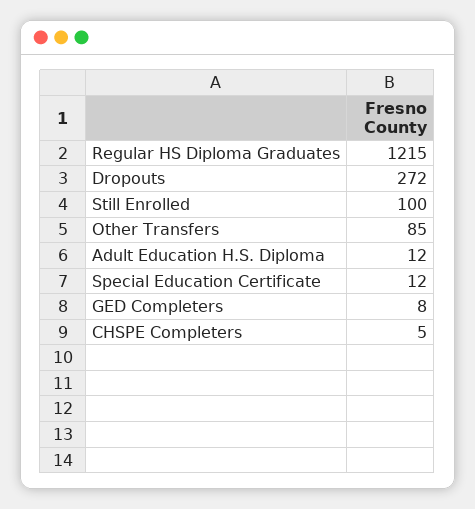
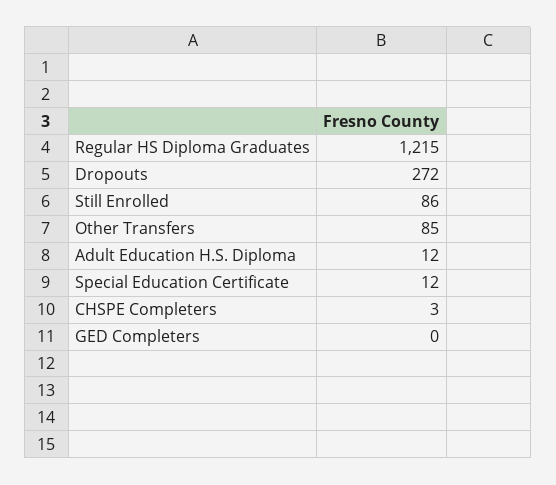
  {
    "Regular HS Diploma Graduates": 1215,
    "Dropouts": 272,
-   "Still Enrolled": 100,
+   "Still Enrolled": 86,
    "Other Transfers": 85,
    "Adult Education H.S. Diploma": 12,
    "Special Education Certificate": 12,
-   "GED Completers": 8,
+   "GED Completers": 0,
-   "CHSPE Completers": 5
+   "CHSPE Completers": 3
  }

